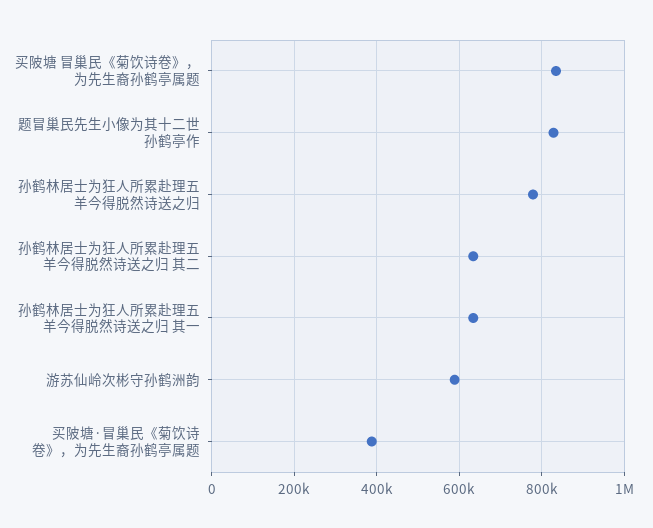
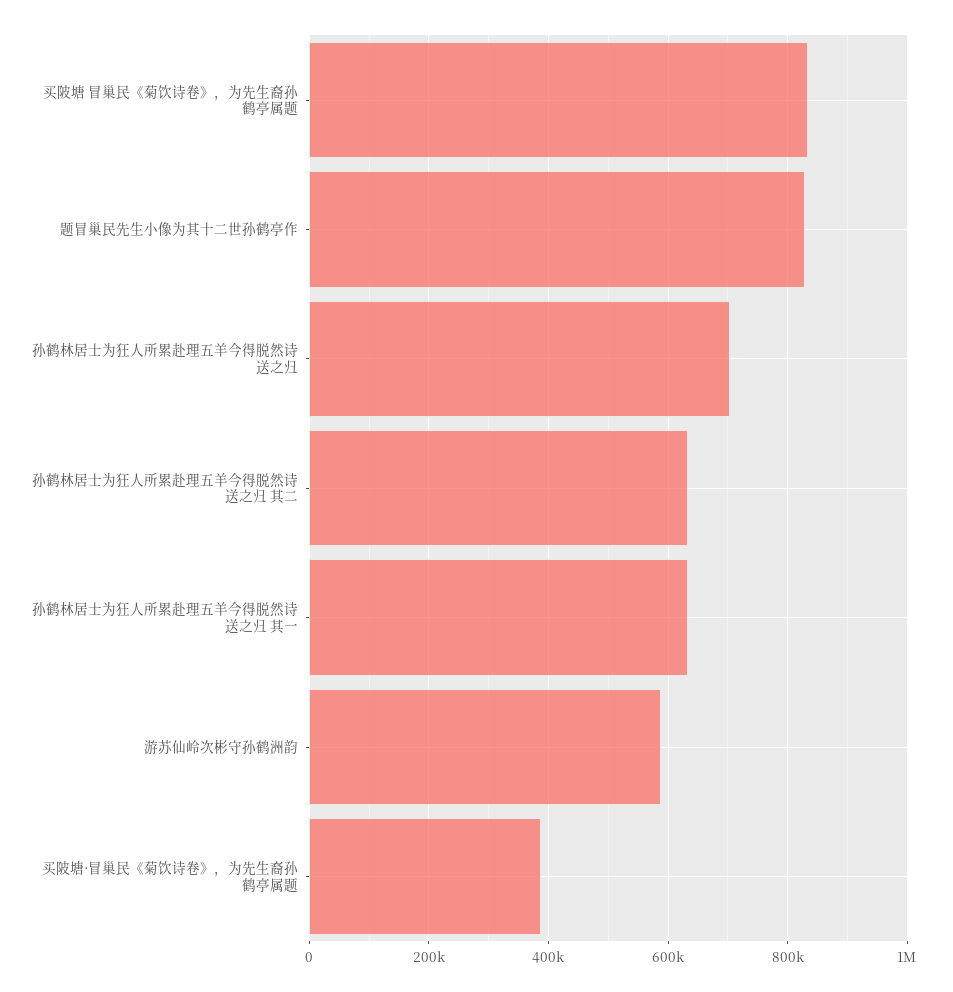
  {
    "买陂塘 冒巢民《菊饮诗卷》，为先生裔孙鹤亭属题": 840000,
    "题冒巢民先生小像为其十二世孙鹤亭作": 820000,
-   "孙鹤林居士为狂人所累赴理五羊今得脱然诗送之归": 780000,
+   "孙鹤林居士为狂人所累赴理五羊今得脱然诗送之归": 700000,
    "孙鹤林居士为狂人所累赴理五羊今得脱然诗送之归 其二": 640000,
    "孙鹤林居士为狂人所累赴理五羊今得脱然诗送之归 其一": 640000,
    "游苏仙岭次彬守孙鹤洲韵": 580000,
    "买陂塘·冒巢民《菊饮诗卷》，为先生裔孙鹤亭属题": 380000
  }

